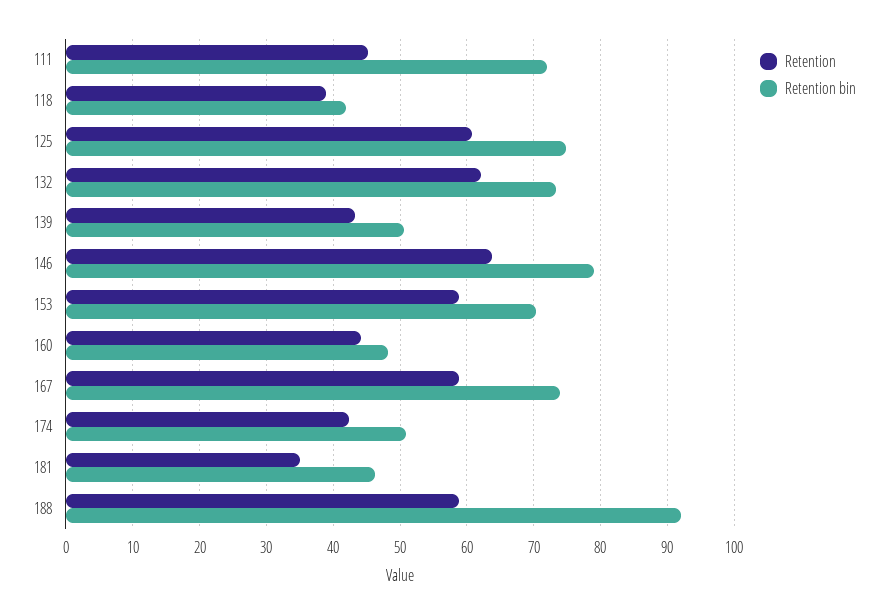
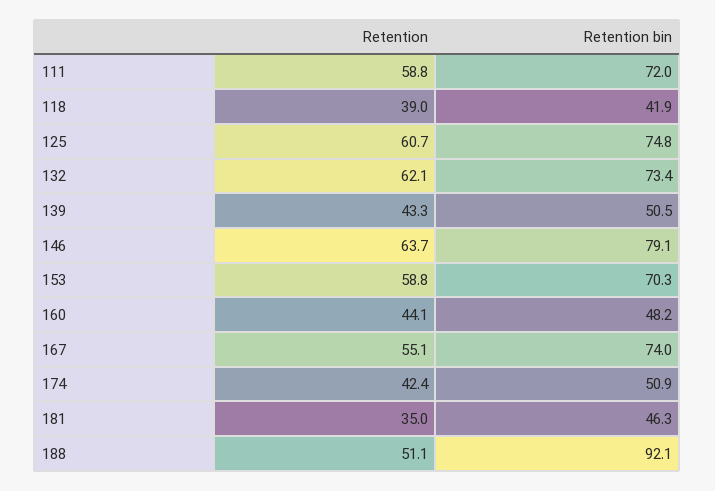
  {
    "Retention": {
-     "111": 45,
+     "111": 58.8,
      "118": 39,
      "125": 60.7,
      "132": 62.1,
      "139": 43.3,
      "146": 63.7,
      "153": 58.8,
      "160": 44.1,
-     "167": 59,
+     "167": 55.1,
      "174": 42.4,
      "181": 35,
-     "188": 59
+     "188": 51.1
    },
    "Retention bin": {
      "111": 72,
      "118": 41.9,
      "125": 74.8,
      "132": 73.4,
      "139": 50.5,
      "146": 79.1,
      "153": 70.3,
      "160": 48.2,
      "167": 74,
      "174": 50.9,
      "181": 46.3,
      "188": 92.1
    }
  }

